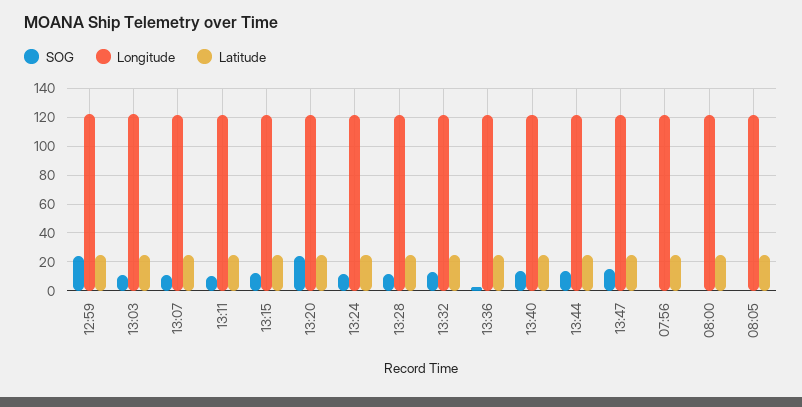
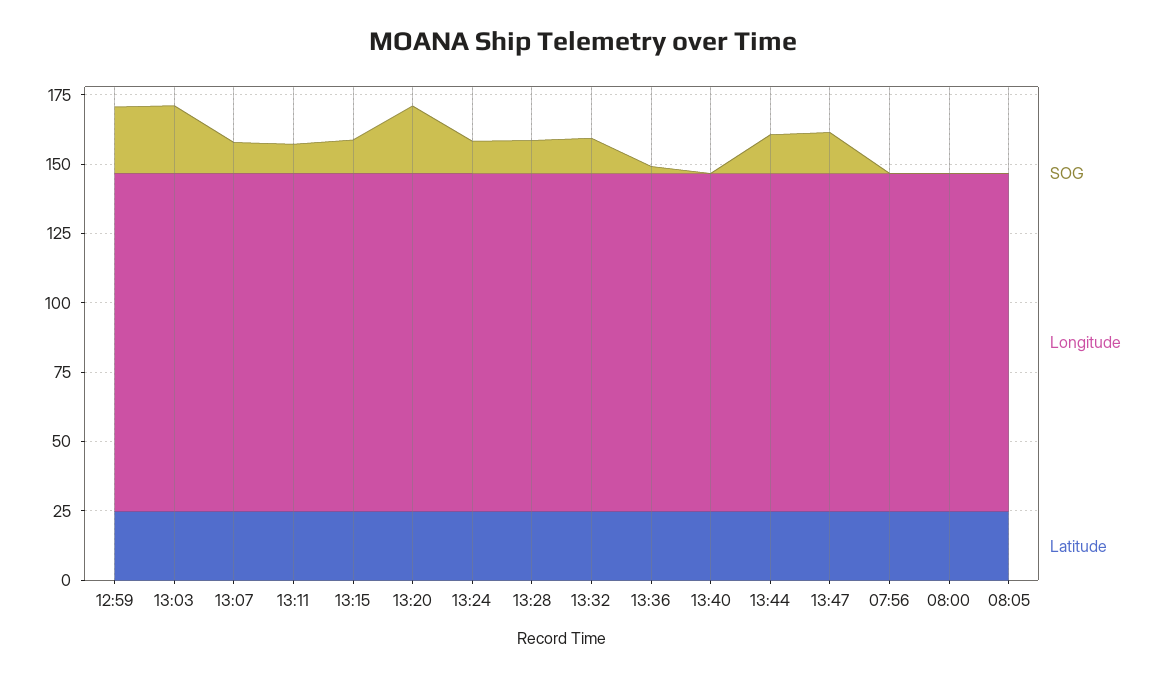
  {
    "SOG": {
      "12:59": 25,
-     "13:03": 10,
+     "13:03": 25,
      "13:07": 10,
      "13:11": 10,
      "13:15": 10,
      "13:20": 25,
      "13:24": 10,
      "13:28": 10,
      "13:32": 15,
      "13:36": 5,
-     "13:40": 15,
+     "13:40": 0,
      "13:44": 15,
      "13:47": 15,
      "07:56": 0,
      "08:00": 0,
      "08:05": 0
    },
    "Longitude": {
      "12:59": 120,
      "13:03": 120,
      "13:07": 120,
      "13:11": 120,
      "13:15": 120,
      "13:20": 120,
      "13:24": 120,
      "13:28": 120,
      "13:32": 120,
      "13:36": 120,
      "13:40": 120,
      "13:44": 120,
      "13:47": 120,
      "07:56": 120,
      "08:00": 120,
      "08:05": 120
    },
    "Latitude": {
      "12:59": 25,
      "13:03": 25,
      "13:07": 25,
      "13:11": 25,
      "13:15": 25,
      "13:20": 25,
      "13:24": 25,
      "13:28": 25,
      "13:32": 25,
      "13:36": 25,
      "13:40": 25,
      "13:44": 25,
      "13:47": 25,
      "07:56": 25,
      "08:00": 25,
      "08:05": 25
    }
  }

